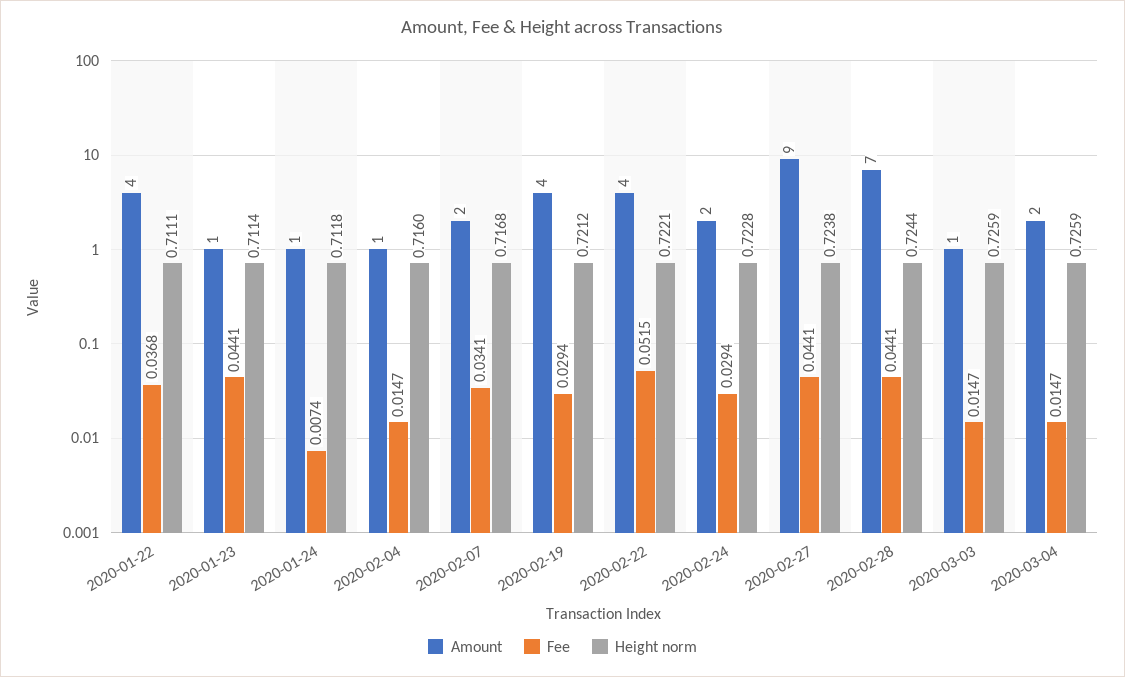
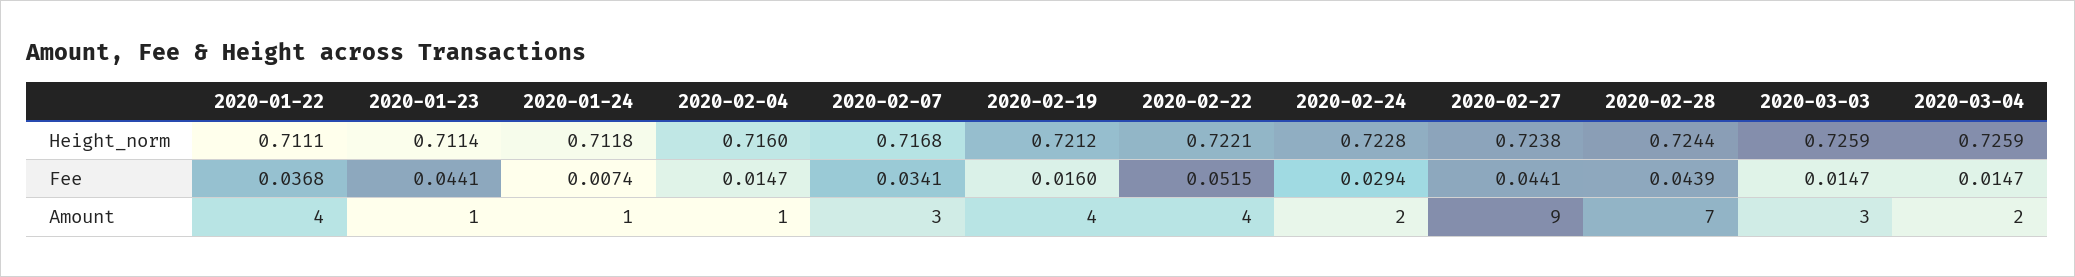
  {
    "Amount": {
      "2020-01-22": 4,
      "2020-01-23": 1,
      "2020-01-24": 1,
      "2020-02-04": 1,
-     "2020-02-07": 2,
+     "2020-02-07": 3,
      "2020-02-19": 4,
      "2020-02-22": 4,
      "2020-02-24": 2,
      "2020-02-27": 9,
      "2020-02-28": 7,
-     "2020-03-03": 1,
+     "2020-03-03": 3,
      "2020-03-04": 2
    },
    "Fee": {
      "2020-01-22": 0.0368,
      "2020-01-23": 0.0441,
      "2020-01-24": 0.0074,
      "2020-02-04": 0.0147,
      "2020-02-07": 0.0341,
-     "2020-02-19": 0.0294,
+     "2020-02-19": 0.016,
      "2020-02-22": 0.0515,
      "2020-02-24": 0.0294,
      "2020-02-27": 0.0441,
-     "2020-02-28": 0.0441,
+     "2020-02-28": 0.0439,
      "2020-03-03": 0.0147,
      "2020-03-04": 0.0147
    },
    "Height norm": {
      "2020-01-22": 0.7111,
      "2020-01-23": 0.7114,
      "2020-01-24": 0.7118,
      "2020-02-04": 0.716,
      "2020-02-07": 0.7168,
      "2020-02-19": 0.7212,
      "2020-02-22": 0.7221,
      "2020-02-24": 0.7228,
      "2020-02-27": 0.7238,
      "2020-02-28": 0.7244,
      "2020-03-03": 0.7259,
      "2020-03-04": 0.7259
    }
  }

